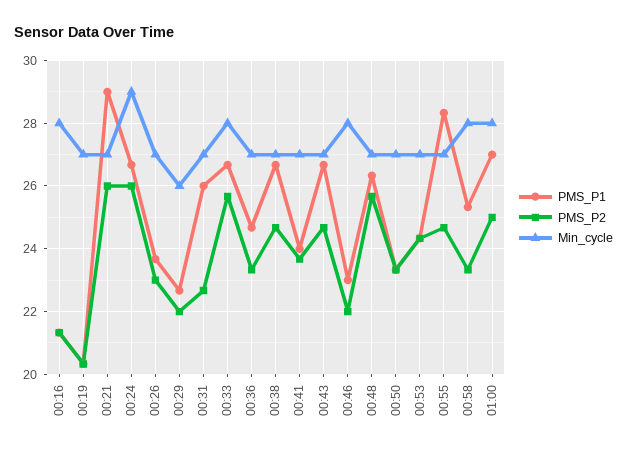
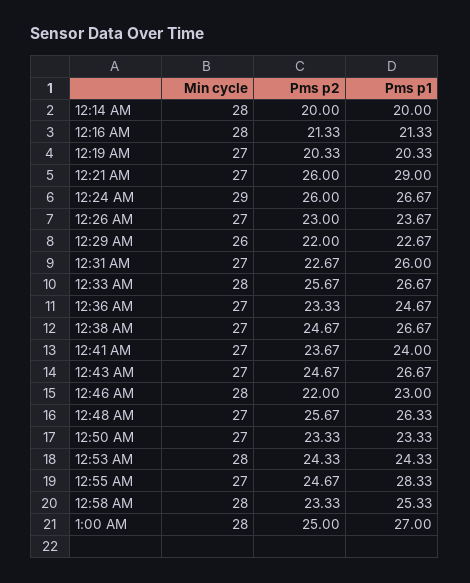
  {
    "PMS_P1": {
      "00:16": 21.33,
      "00:19": 20.33,
      "00:21": 29,
      "00:24": 26.67,
      "00:26": 23.67,
      "00:29": 22.67,
      "00:31": 26,
      "00:33": 26.67,
      "00:36": 24.67,
      "00:38": 26.67,
      "00:41": 24,
      "00:43": 26.67,
      "00:46": 23,
      "00:48": 26.33,
      "00:50": 23.33,
      "00:53": 24.33,
      "00:55": 28.33,
      "00:58": 25.33,
-     "01:00": 27
+     "01:00": 27,
+     "12:14 AM": 20
    },
    "PMS_P2": {
      "00:16": 21.33,
      "00:19": 20.33,
      "00:21": 26,
      "00:24": 26,
      "00:26": 23,
      "00:29": 22,
      "00:31": 22.67,
      "00:33": 25.67,
      "00:36": 23.33,
      "00:38": 24.67,
      "00:41": 23.67,
      "00:43": 24.67,
      "00:46": 22,
      "00:48": 25.67,
      "00:50": 23.33,
      "00:53": 24.33,
      "00:55": 24.67,
      "00:58": 23.33,
-     "01:00": 25
+     "01:00": 25,
+     "12:14 AM": 20
    },
    "Min_cycle": {
      "00:16": 28,
      "00:19": 27,
      "00:21": 27,
      "00:24": 29,
      "00:26": 27,
      "00:29": 26,
      "00:31": 27,
      "00:33": 28,
      "00:36": 27,
      "00:38": 27,
      "00:41": 27,
      "00:43": 27,
      "00:46": 28,
      "00:48": 27,
      "00:50": 27,
-     "00:53": 27,
+     "00:53": 28,
      "00:55": 27,
      "00:58": 28,
-     "01:00": 28
+     "01:00": 28,
+     "12:14 AM": 28
    }
  }

